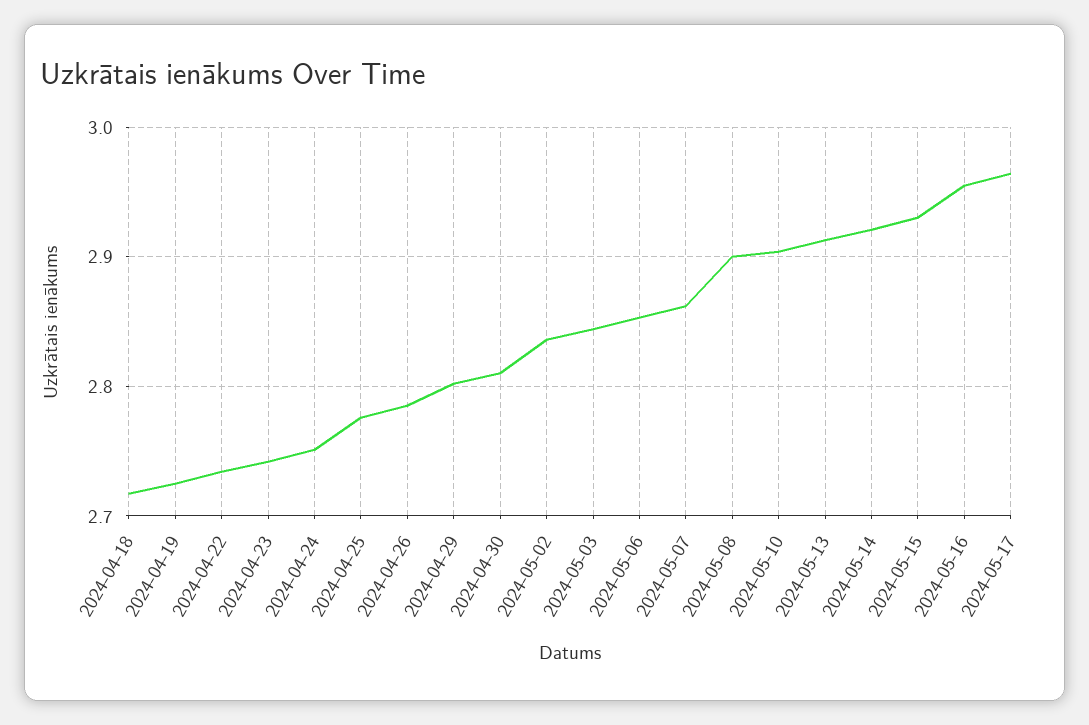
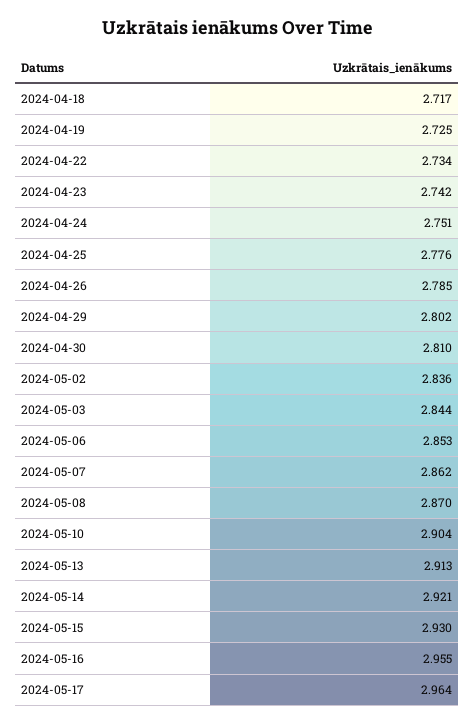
  {
    "2024-04-18": 2.717,
    "2024-04-19": 2.725,
    "2024-04-22": 2.734,
    "2024-04-23": 2.742,
    "2024-04-24": 2.751,
    "2024-04-25": 2.776,
    "2024-04-26": 2.785,
    "2024-04-29": 2.802,
    "2024-04-30": 2.81,
    "2024-05-02": 2.836,
    "2024-05-03": 2.844,
    "2024-05-06": 2.853,
    "2024-05-07": 2.862,
-   "2024-05-08": 2.9,
+   "2024-05-08": 2.87,
    "2024-05-10": 2.904,
    "2024-05-13": 2.913,
    "2024-05-14": 2.921,
    "2024-05-15": 2.93,
    "2024-05-16": 2.955,
    "2024-05-17": 2.964
  }

